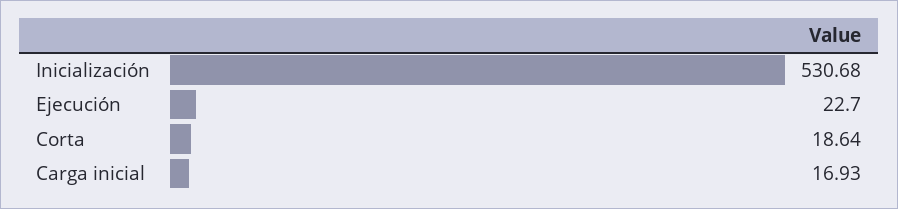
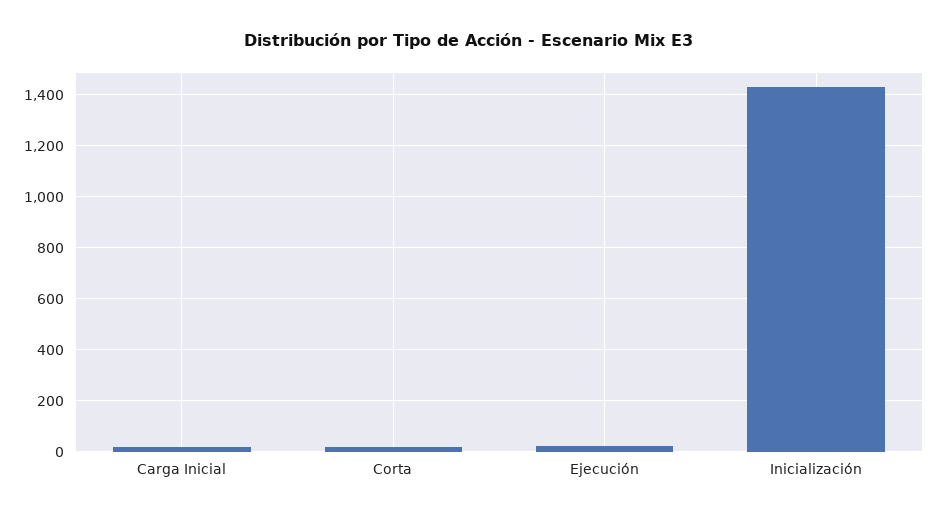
  {
-   "Inicialización": 530.68,
+   "Inicialización": 1425,
    "Ejecución": 22.7,
    "Corta": 18.64,
    "Carga inicial": 16.93
  }

